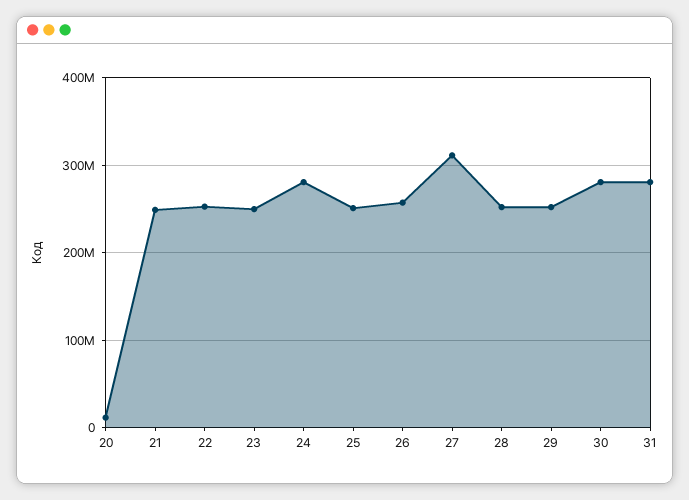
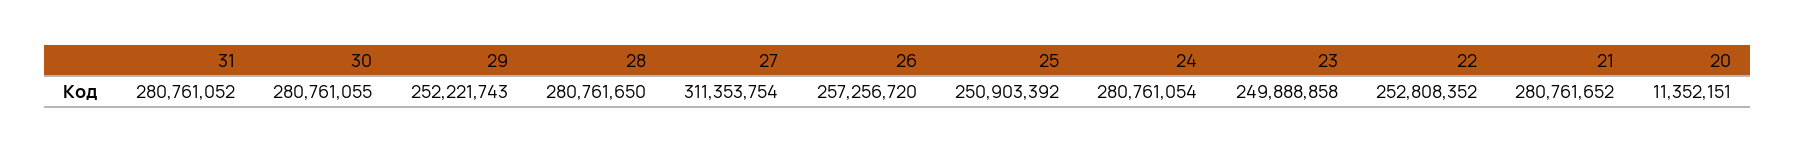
  {
    "20": 11352151,
-   "21": 250000000,
+   "21": 280761652,
    "22": 252808352,
    "23": 249888858,
    "24": 280761054,
    "25": 250903392,
    "26": 257256720,
    "27": 311353754,
-   "28": 250000000,
+   "28": 280761650,
    "29": 252221743,
    "30": 280761055,
    "31": 280761052
  }

